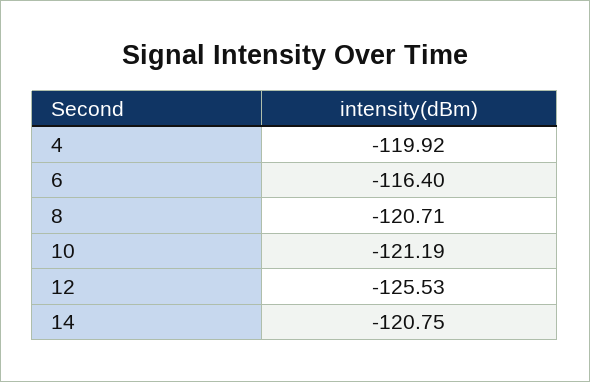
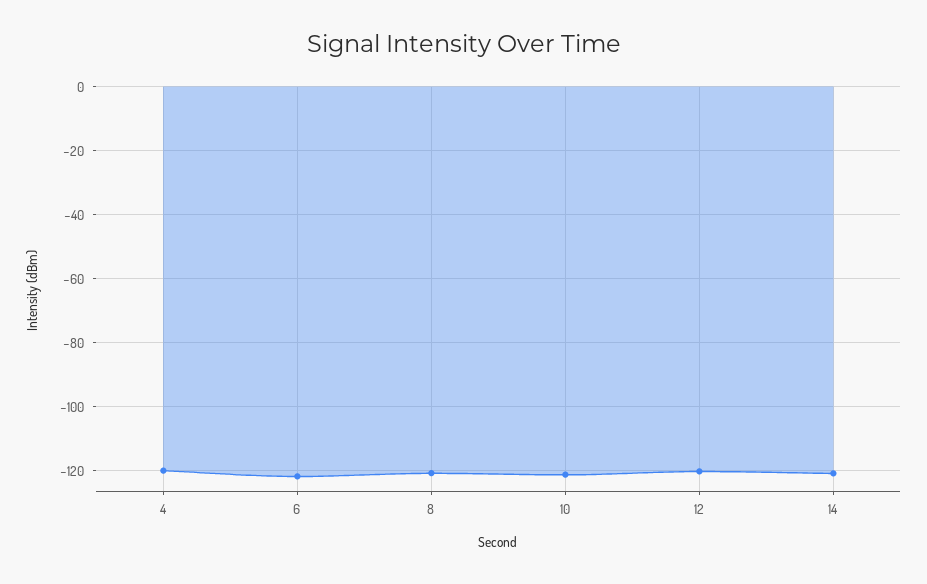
  {
    "4": -119.92,
-   "6": -116.4,
+   "6": -122,
    "8": -120.71,
    "10": -121.19,
-   "12": -125.53,
+   "12": -120,
    "14": -120.75
  }

